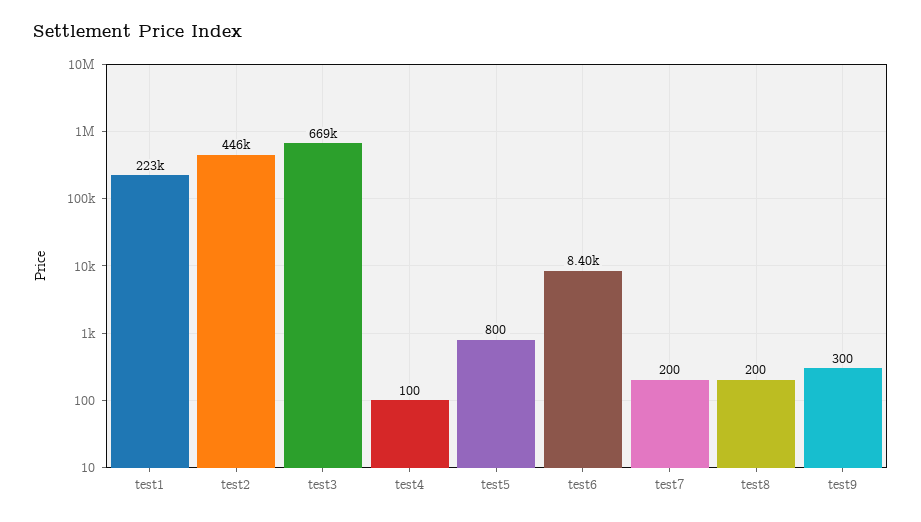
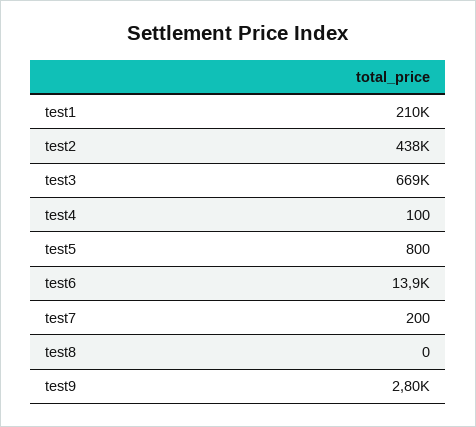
  {
-   "test1": 223000,
+   "test1": 210000,
-   "test2": 446000,
+   "test2": 438000,
    "test3": 669000,
    "test4": 100,
    "test5": 800,
-   "test6": 8400,
+   "test6": 13900,
    "test7": 200,
-   "test8": 200,
+   "test8": 0,
-   "test9": 300
+   "test9": 2800
  }

